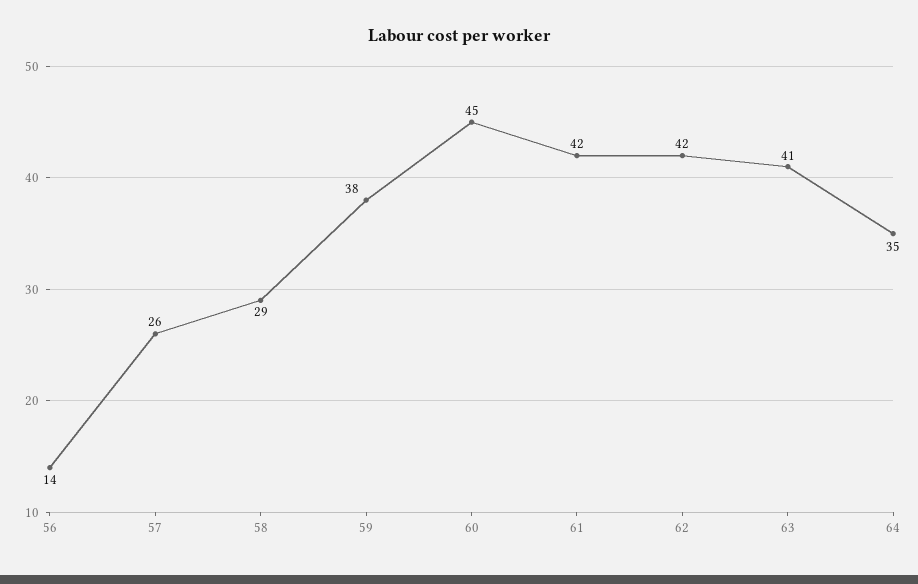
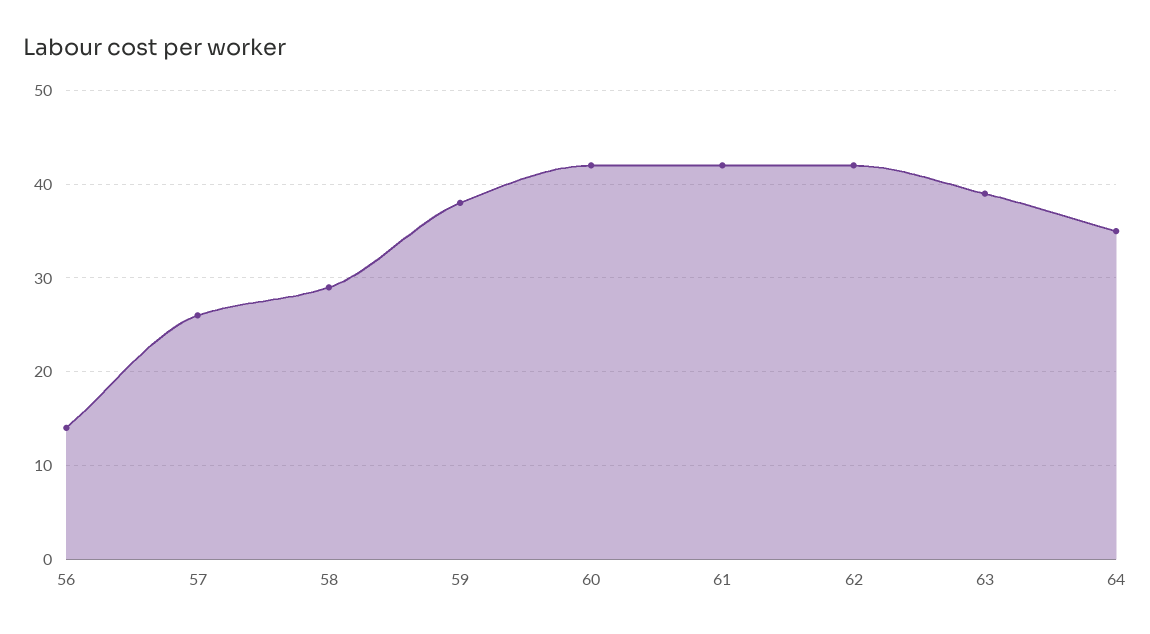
  {
    "56": 14,
    "57": 26,
    "58": 29,
    "59": 38,
-   "60": 45,
+   "60": 42,
    "61": 42,
    "62": 42,
-   "63": 41,
+   "63": 39,
    "64": 35
  }

